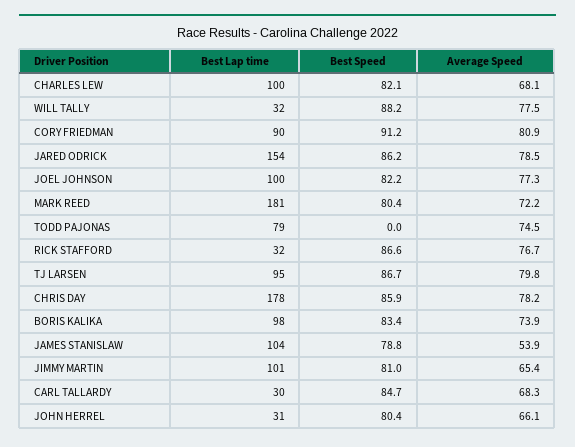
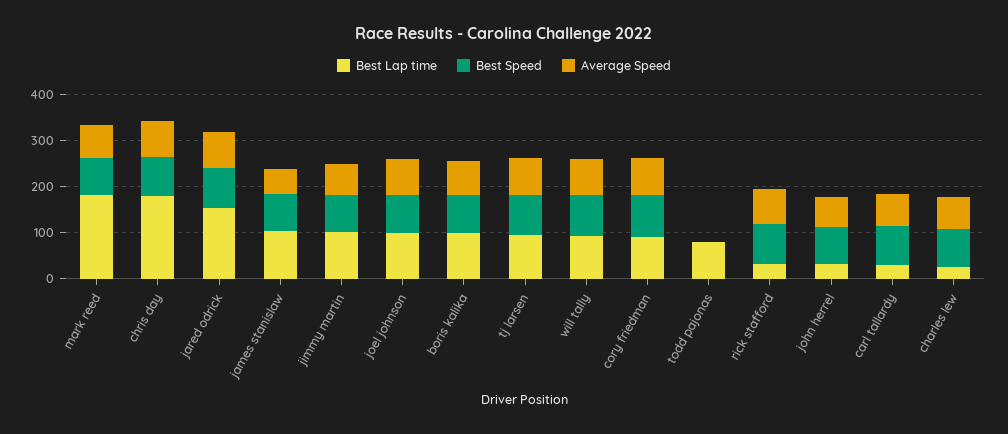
  {
    "Best Lap time": {
-     "CHARLES LEW": 100,
+     "CHARLES LEW": 20,
-     "WILL TALLY": 32,
+     "WILL TALLY": 100,
      "CORY FRIEDMAN": 90,
      "JARED ODRICK": 154,
      "JOEL JOHNSON": 100,
      "MARK REED": 181,
      "TODD PAJONAS": 79,
      "RICK STAFFORD": 32,
      "TJ LARSEN": 95,
      "CHRIS DAY": 178,
      "BORIS KALIKA": 98,
      "JAMES STANISLAW": 104,
      "JIMMY MARTIN": 101,
      "CARL TALLARDY": 30,
      "JOHN HERREL": 31
    },
    "Best Speed": {
      "CHARLES LEW": 82.1,
      "WILL TALLY": 88.2,
      "CORY FRIEDMAN": 91.2,
      "JARED ODRICK": 86.2,
      "JOEL JOHNSON": 82.2,
      "MARK REED": 80.4,
      "TODD PAJONAS": 0,
      "RICK STAFFORD": 86.6,
      "TJ LARSEN": 86.7,
      "CHRIS DAY": 85.9,
      "BORIS KALIKA": 83.4,
      "JAMES STANISLAW": 78.8,
      "JIMMY MARTIN": 81,
      "CARL TALLARDY": 84.7,
      "JOHN HERREL": 80.4
    },
    "Average Speed": {
      "CHARLES LEW": 68.1,
      "WILL TALLY": 77.5,
      "CORY FRIEDMAN": 80.9,
      "JARED ODRICK": 78.5,
      "JOEL JOHNSON": 77.3,
      "MARK REED": 72.2,
-     "TODD PAJONAS": 74.5,
+     "TODD PAJONAS": 0,
      "RICK STAFFORD": 76.7,
      "TJ LARSEN": 79.8,
      "CHRIS DAY": 78.2,
      "BORIS KALIKA": 73.9,
      "JAMES STANISLAW": 53.9,
      "JIMMY MARTIN": 65.4,
      "CARL TALLARDY": 68.3,
      "JOHN HERREL": 66.1
    }
  }

